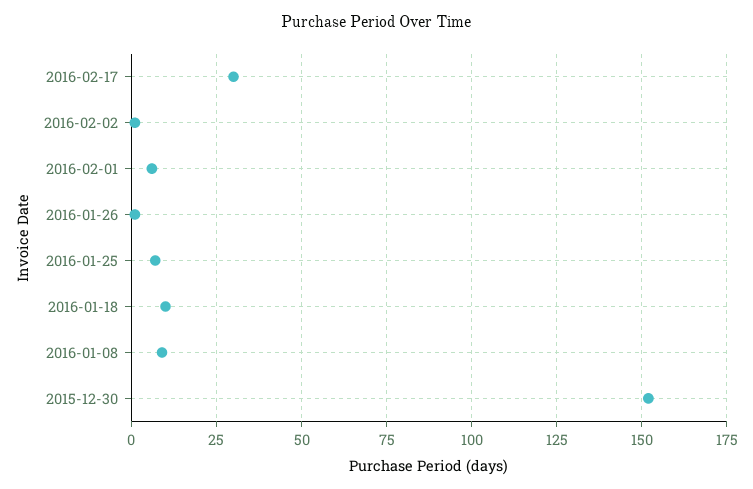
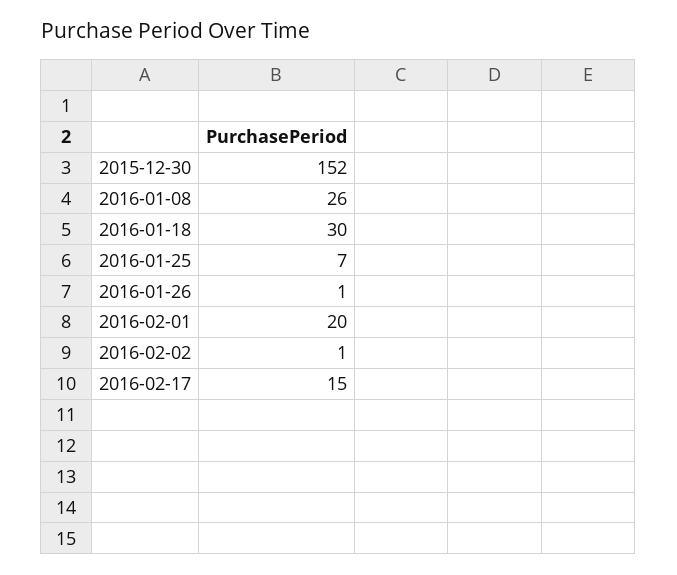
  {
-   "2016-02-17": 30,
+   "2016-02-17": 15,
    "2016-02-02": 1,
-   "2016-02-01": 5,
+   "2016-02-01": 20,
    "2016-01-26": 1,
    "2016-01-25": 7,
-   "2016-01-18": 10,
+   "2016-01-18": 30,
-   "2016-01-08": 10,
+   "2016-01-08": 26,
    "2015-12-30": 152
  }

